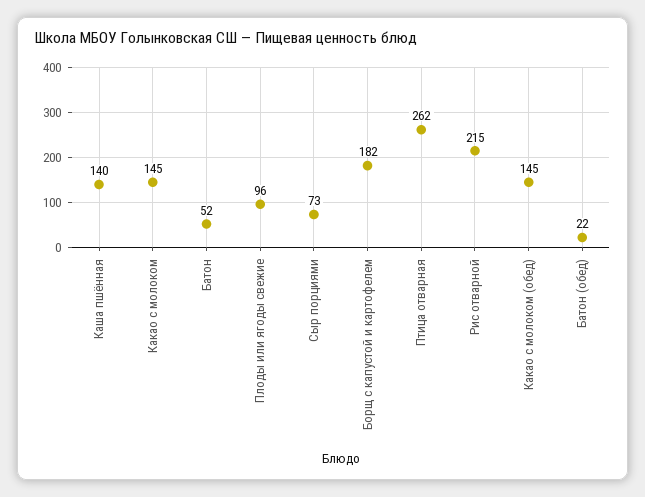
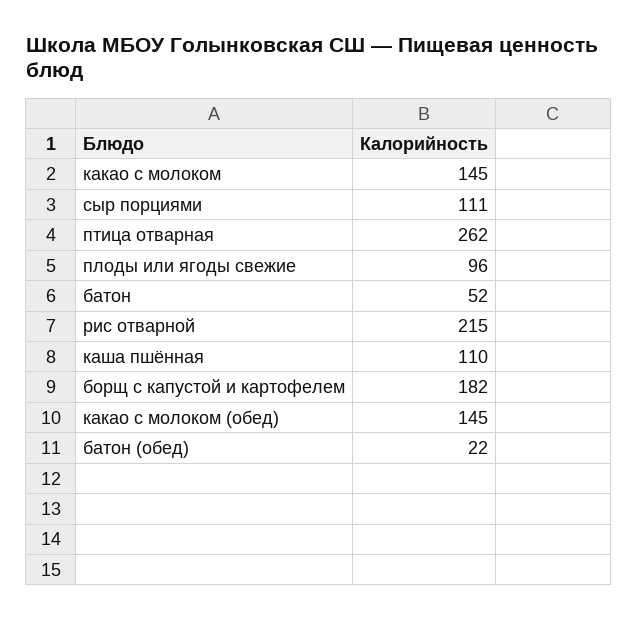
  {
-   "Каша пшённая": 140,
+   "Каша пшённая": 110,
    "Какао с молоком": 145,
    "Батон": 52,
    "Плоды или ягоды свежие": 96,
-   "Сыр порциями": 73,
+   "Сыр порциями": 111,
    "Борщ с капустой и картофелем": 182,
    "Птица отварная": 262,
    "Рис отварной": 215,
    "Какао с молоком (обед)": 145,
    "Батон (обед)": 22
  }

